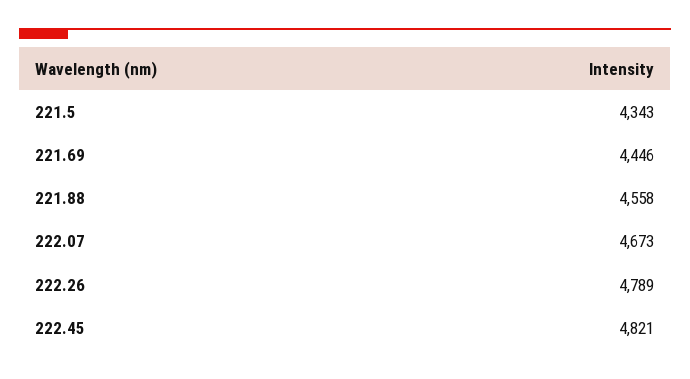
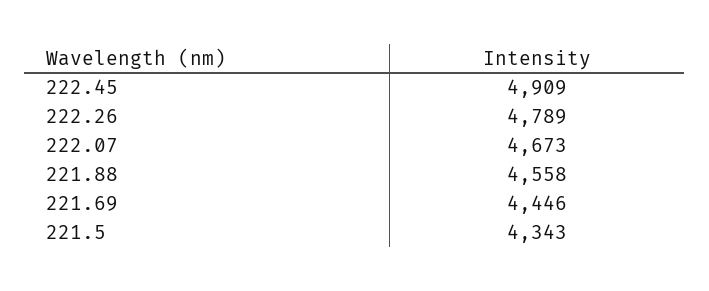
  {
    "221.5": 4343,
    "221.69": 4446,
    "221.88": 4558,
    "222.07": 4673,
    "222.26": 4789,
-   "222.45": 4821
+   "222.45": 4909
  }

